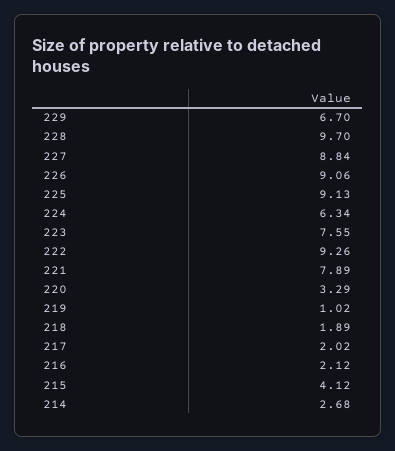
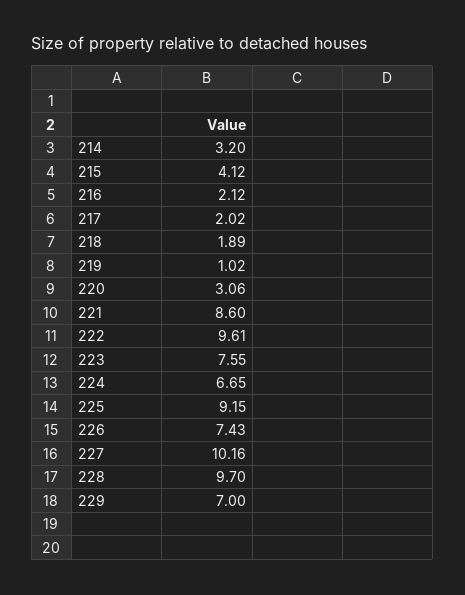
  {
-   "229": 6.7,
+   "229": 7,
    "228": 9.7,
-   "227": 8.84,
+   "227": 10.16,
-   "226": 9.06,
+   "226": 7.43,
-   "225": 9.13,
+   "225": 9.15,
-   "224": 6.34,
+   "224": 6.65,
    "223": 7.55,
-   "222": 9.26,
+   "222": 9.61,
-   "221": 7.89,
+   "221": 8.6,
-   "220": 3.29,
+   "220": 3.06,
    "219": 1.02,
    "218": 1.89,
    "217": 2.02,
    "216": 2.12,
    "215": 4.12,
-   "214": 2.68
+   "214": 3.2
  }

